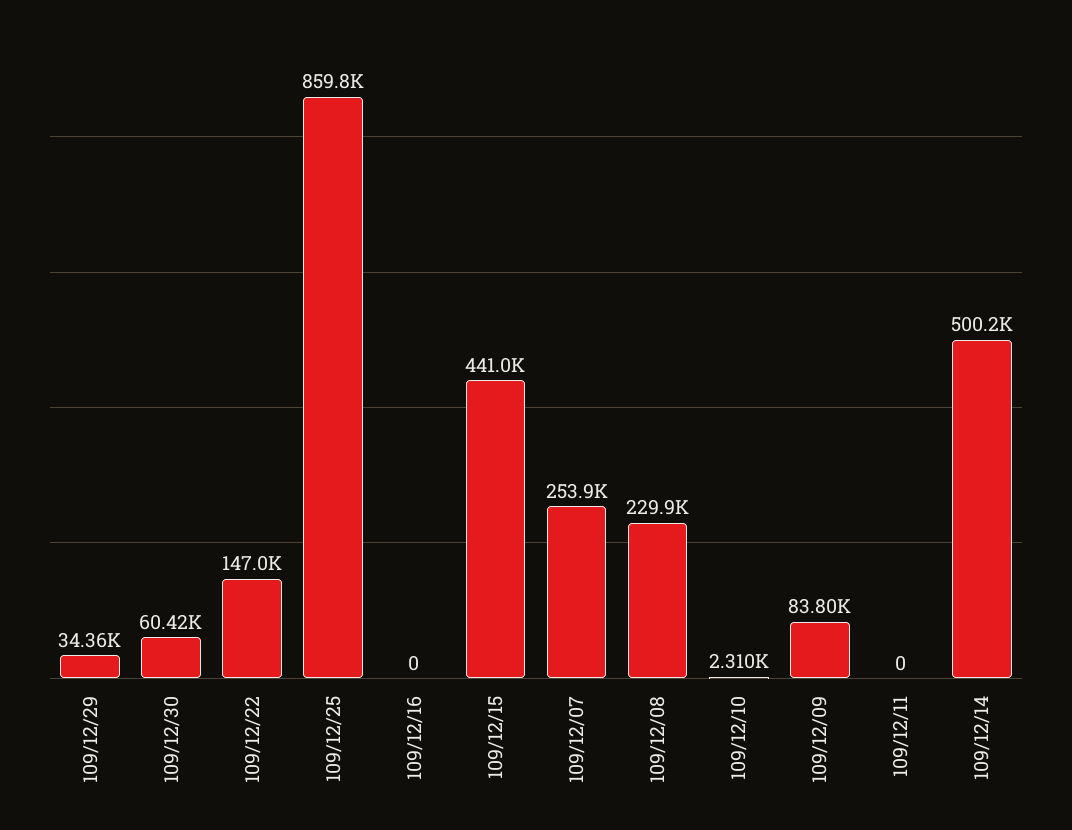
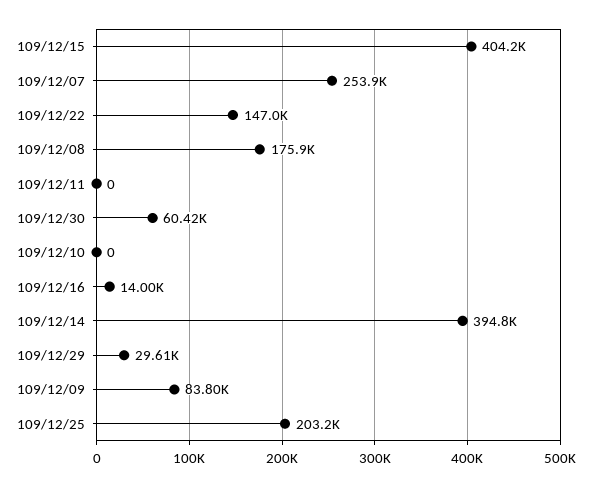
  {
-   "109/12/29": 34360,
+   "109/12/29": 29610,
    "109/12/30": 60420,
    "109/12/22": 147000,
-   "109/12/25": 859800,
+   "109/12/25": 203200,
-   "109/12/16": 0,
+   "109/12/16": 14000,
-   "109/12/15": 441000,
+   "109/12/15": 404200,
    "109/12/07": 253900,
-   "109/12/08": 229900,
+   "109/12/08": 175900,
-   "109/12/10": 2310,
+   "109/12/10": 0,
    "109/12/09": 83800,
    "109/12/11": 0,
-   "109/12/14": 500200
+   "109/12/14": 394800
  }

